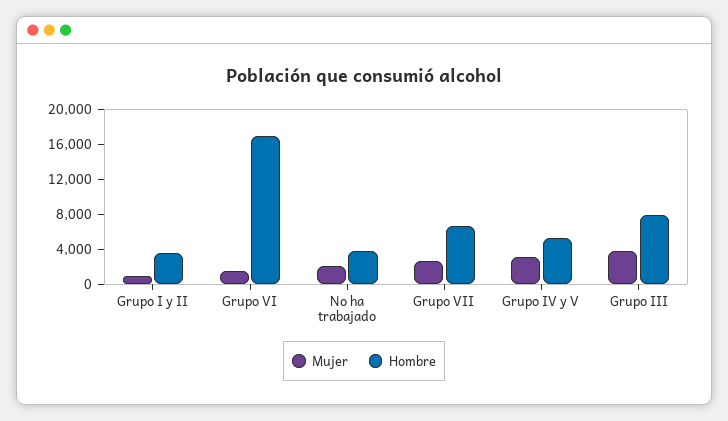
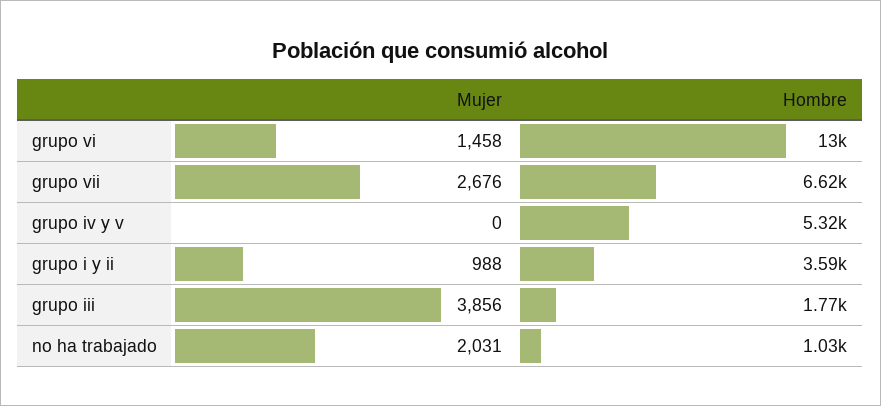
  {
    "Mujer": {
      "Grupo I y II": 988,
      "Grupo VI": 1458,
      "No ha trabajado": 2031,
      "Grupo VII": 2676,
-     "Grupo IV y V": 3000,
+     "Grupo IV y V": 0,
      "Grupo III": 3856
    },
    "Hombre": {
      "Grupo I y II": 3590,
-     "Grupo VI": 17000,
+     "Grupo VI": 13000,
-     "No ha trabajado": 4000,
+     "No ha trabajado": 1030,
      "Grupo VII": 6620,
      "Grupo IV y V": 5320,
-     "Grupo III": 8000
+     "Grupo III": 1770
    }
  }

